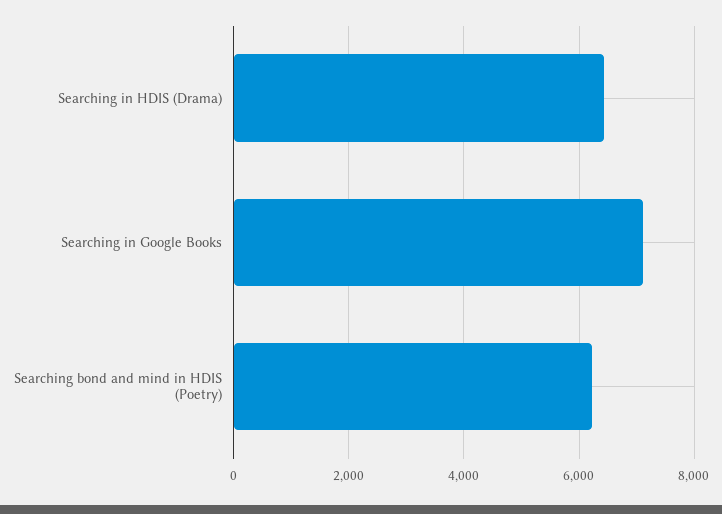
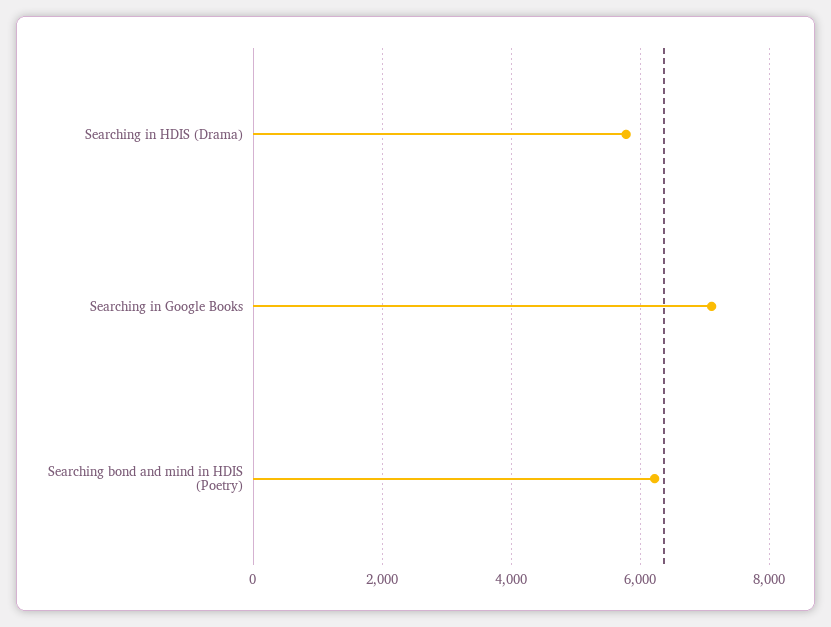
  {
-   "Searching in HDIS (Drama)": 6400,
+   "Searching in HDIS (Drama)": 5800,
    "Searching in Google Books": 7200,
    "Searching bond and mind in HDIS (Poetry)": 6200
  }

